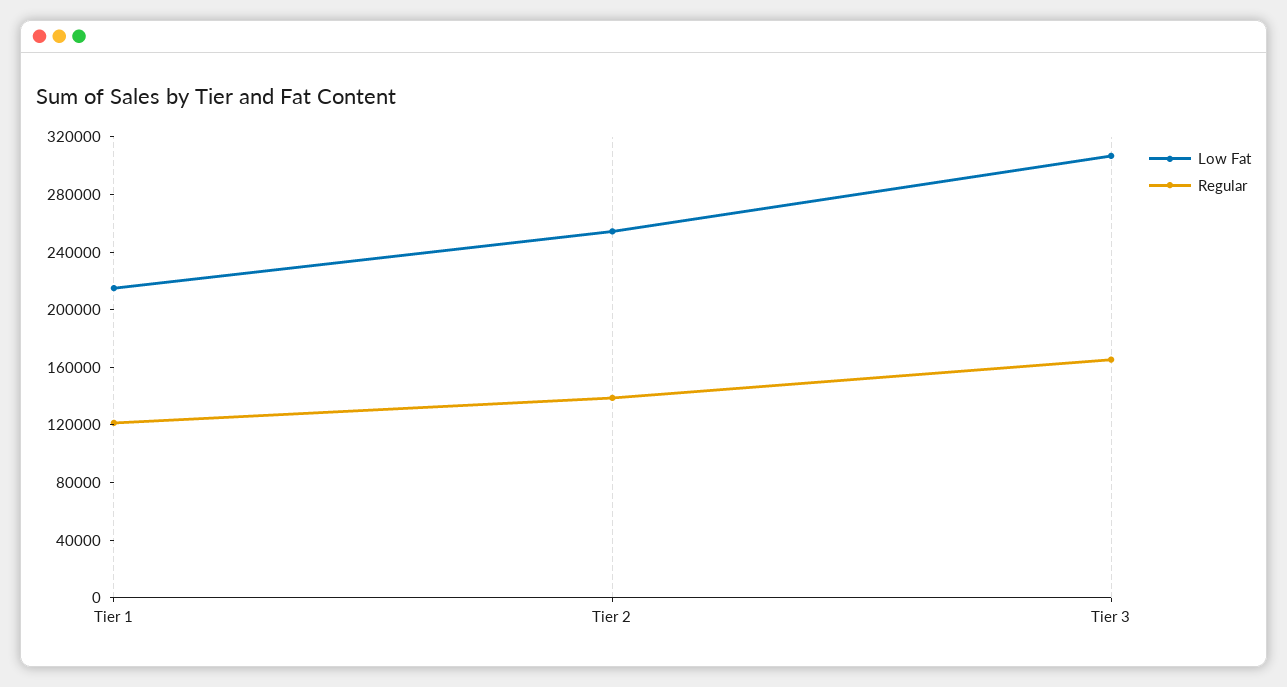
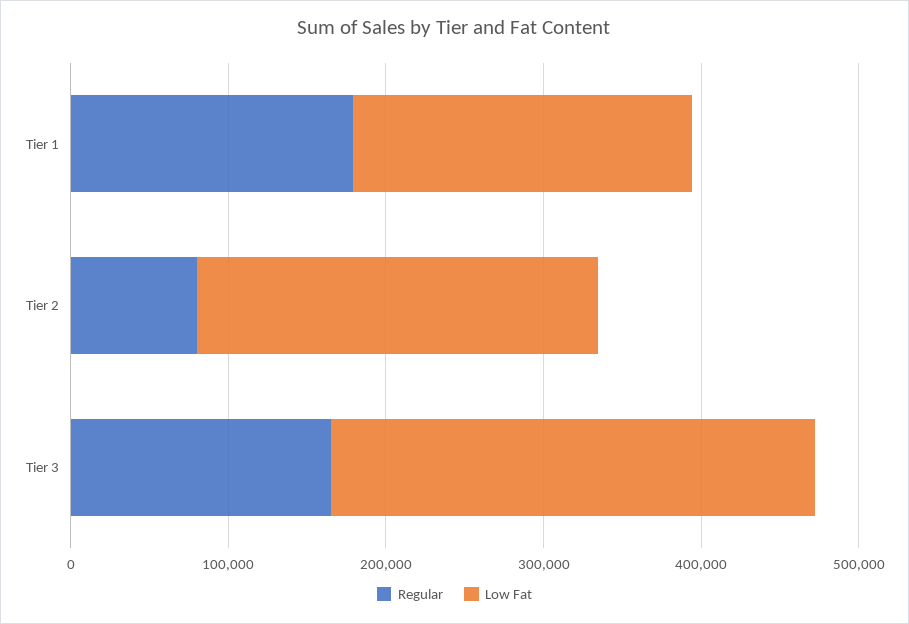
  {
    "Low Fat": {
      "Tier 1": 220000,
      "Tier 2": 250000,
      "Tier 3": 310000
    },
    "Regular": {
-     "Tier 1": 120000,
+     "Tier 1": 180000,
-     "Tier 2": 140000,
+     "Tier 2": 80000,
      "Tier 3": 170000
    }
  }

